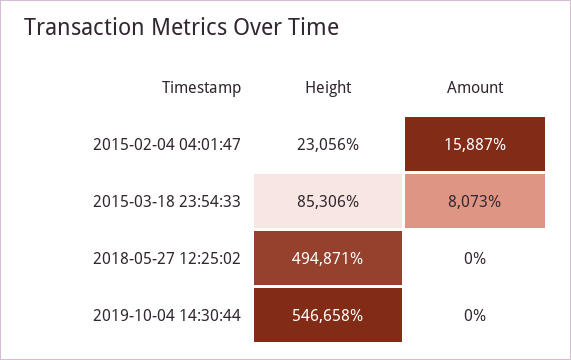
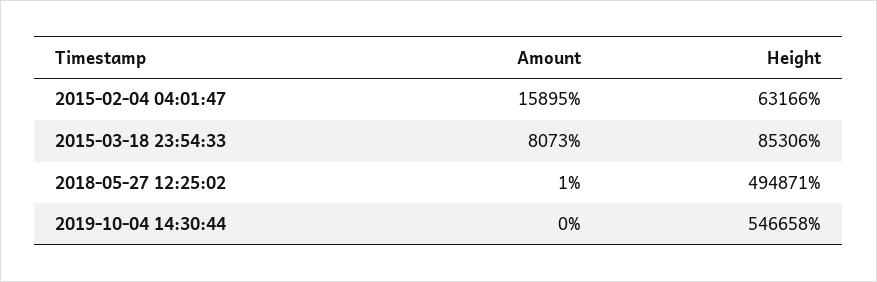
  {
    "Height": {
-     "2015-02-04 04:01:47": 23056,
+     "2015-02-04 04:01:47": 63166,
      "2015-03-18 23:54:33": 85306,
      "2018-05-27 12:25:02": 494871,
      "2019-10-04 14:30:44": 546658
    },
    "Amount": {
-     "2015-02-04 04:01:47": 15887,
+     "2015-02-04 04:01:47": 15895,
      "2015-03-18 23:54:33": 8073,
-     "2018-05-27 12:25:02": 0,
+     "2018-05-27 12:25:02": 1,
      "2019-10-04 14:30:44": 0
    }
  }

